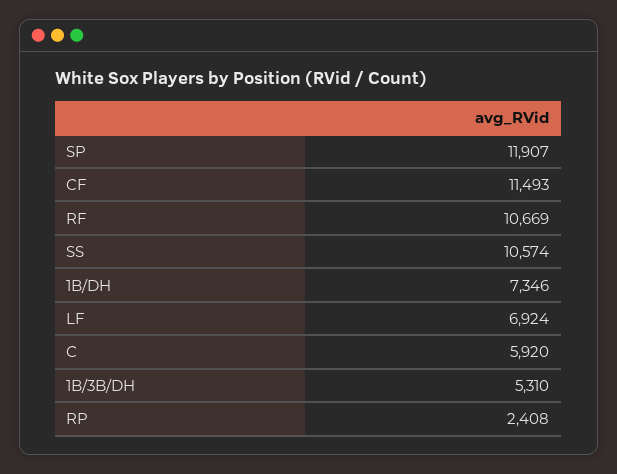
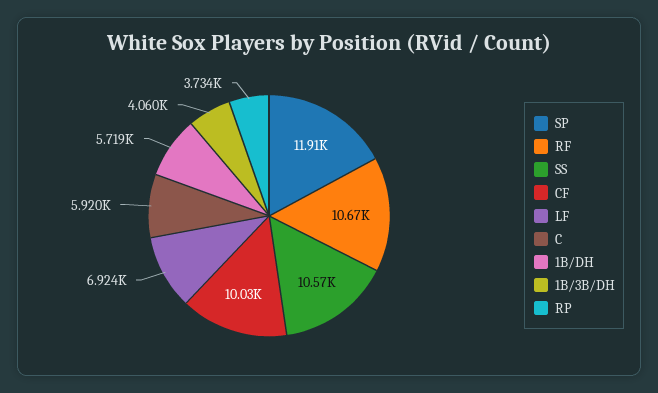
  {
    "SP": 11907,
-   "CF": 11493,
+   "CF": 10030,
    "RF": 10669,
    "SS": 10574,
-   "1B/DH": 7346,
+   "1B/DH": 5719,
    "LF": 6924,
    "C": 5920,
-   "1B/3B/DH": 5310,
+   "1B/3B/DH": 4060,
-   "RP": 2408
+   "RP": 3734
  }

